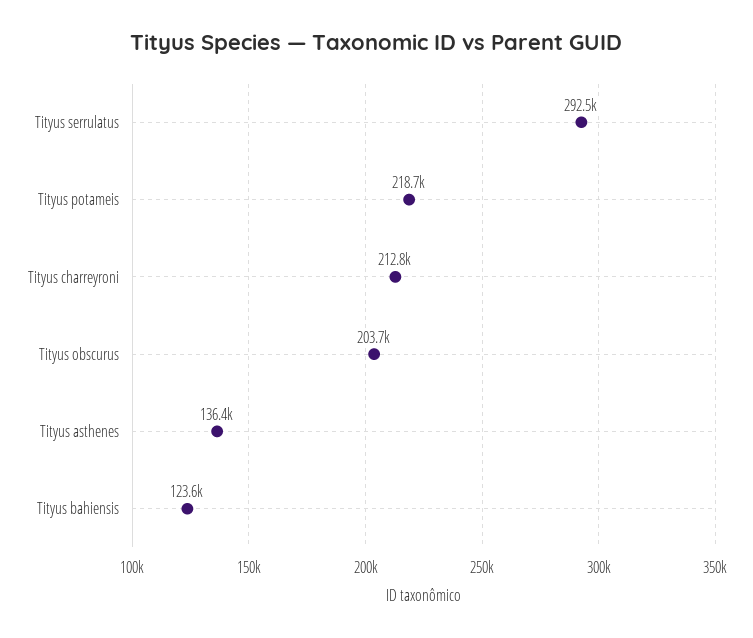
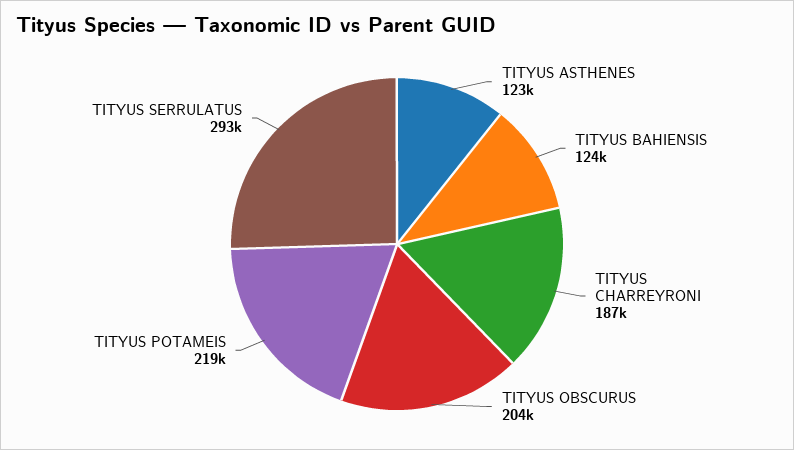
  {
    "Tityus serrulatus": 292500,
    "Tityus potameis": 218700,
-   "Tityus charreyroni": 212800,
+   "Tityus charreyroni": 187000,
    "Tityus obscurus": 203700,
-   "Tityus asthenes": 136400,
+   "Tityus asthenes": 123000,
    "Tityus bahiensis": 123600
  }

